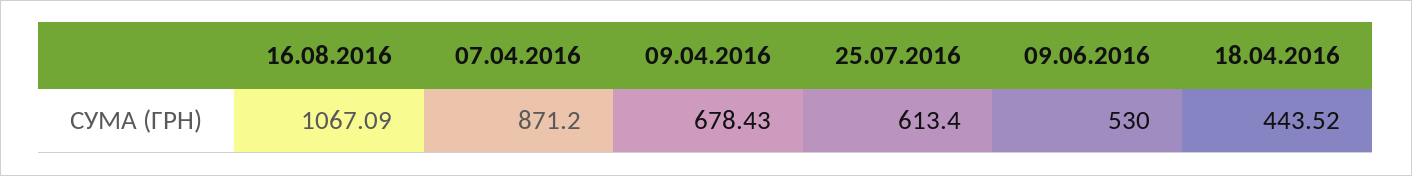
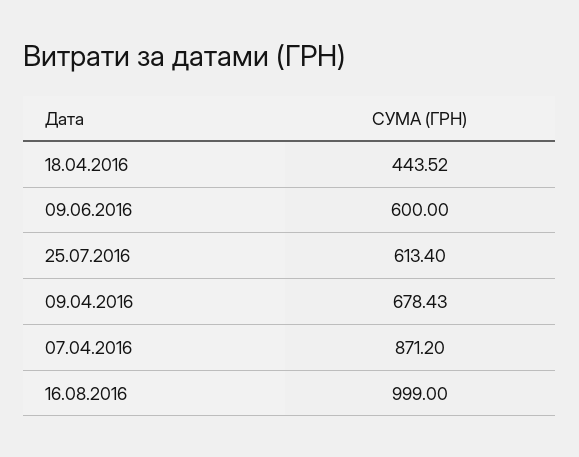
  {
-   "16.08.2016": 1067.09,
+   "16.08.2016": 999,
    "07.04.2016": 871.2,
    "09.04.2016": 678.43,
    "25.07.2016": 613.4,
-   "09.06.2016": 530,
+   "09.06.2016": 600,
    "18.04.2016": 443.52
  }

